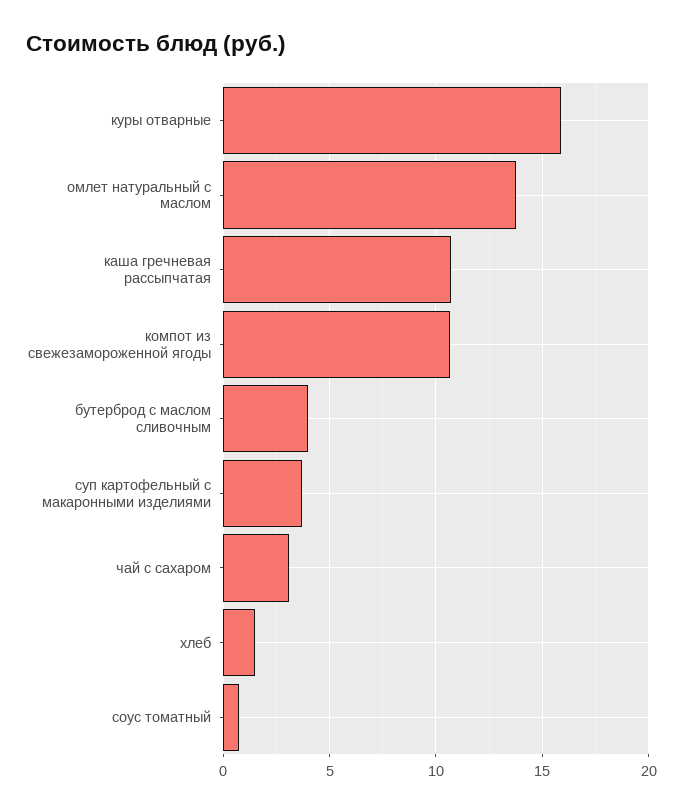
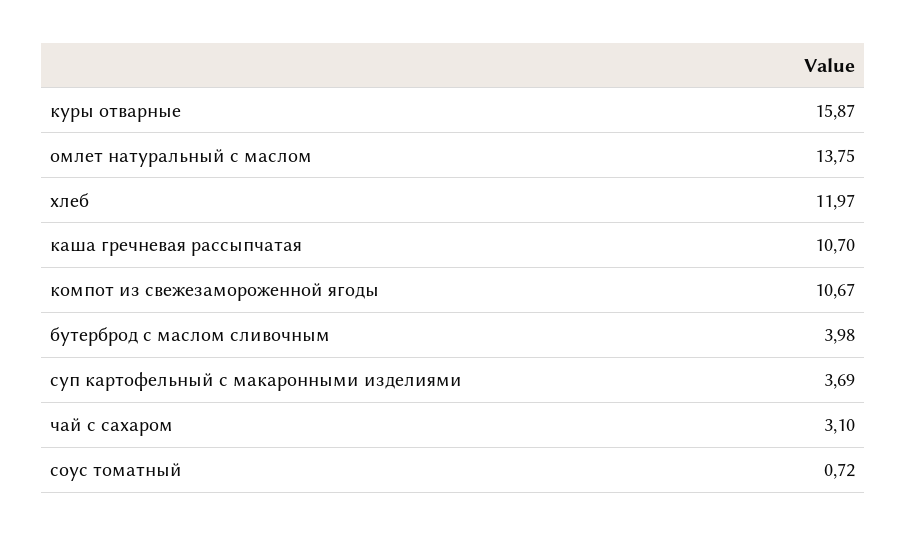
  {
    "куры отварные": 15.87,
    "омлет натуральный с маслом": 13.75,
    "каша гречневая рассыпчатая": 10.7,
    "компот из свежезамороженной ягоды": 10.67,
    "бутерброд с маслом сливочным": 3.98,
    "суп картофельный с макаронными изделиями": 3.69,
    "чай с сахаром": 3.1,
-   "хлеб": 1.5,
+   "хлеб": 11.97,
    "соус томатный": 0.72
  }

